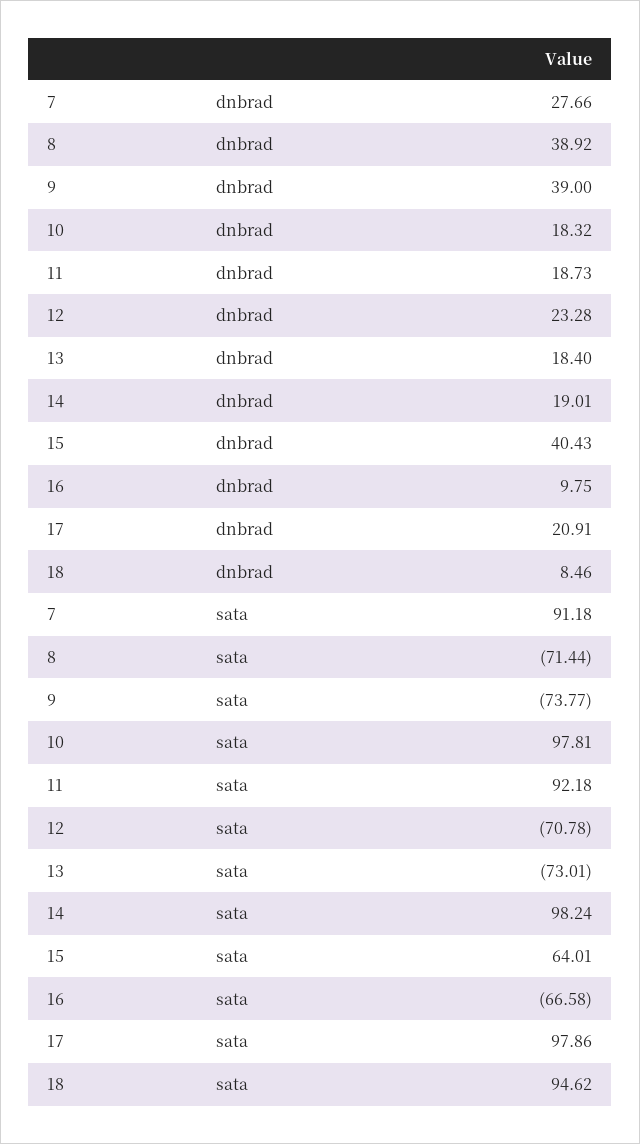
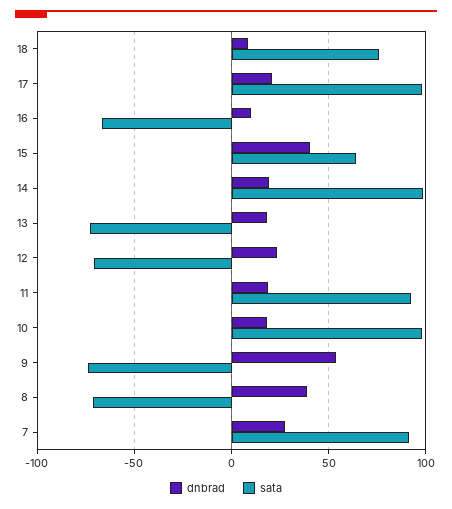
  {
    "dnbrad": {
      "7": 27.66,
      "8": 38.92,
-     "9": 39,
+     "9": 55,
      "10": 18.32,
      "11": 18.73,
      "12": 23.28,
      "13": 18.4,
      "14": 19.01,
      "15": 40.43,
      "16": 9.75,
      "17": 20.91,
      "18": 8.46
    },
    "sata": {
      "7": 91.18,
      "8": -71.44,
      "9": -73.77,
      "10": 97.81,
      "11": 92.18,
      "12": -70.78,
      "13": -73.01,
      "14": 98.24,
      "15": 64.01,
      "16": -66.58,
      "17": 97.86,
-     "18": 94.62
+     "18": 75
    }
  }

